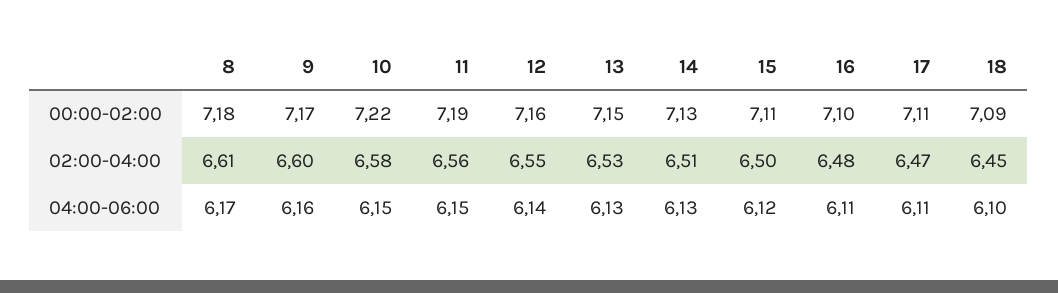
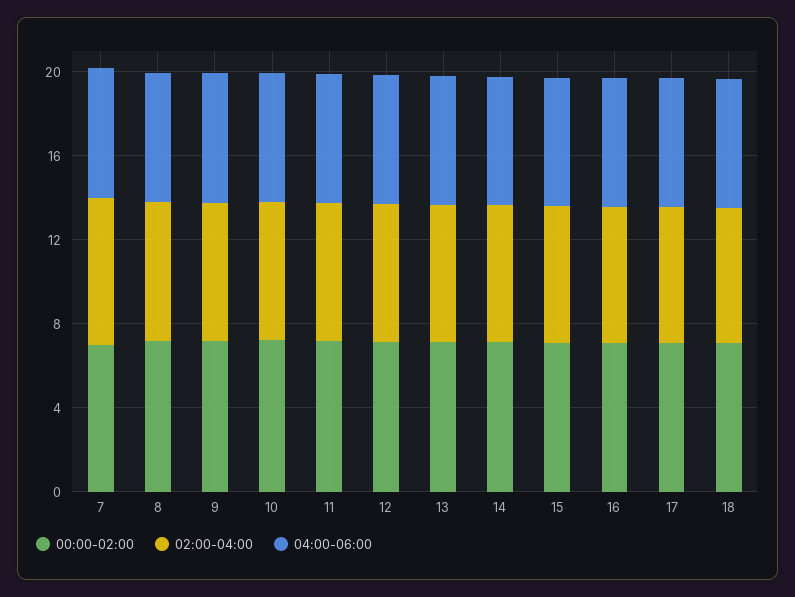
  {
    "00:00-02:00": {
      "8": 7.18,
      "9": 7.17,
      "10": 7.22,
      "11": 7.19,
      "12": 7.16,
      "13": 7.15,
      "14": 7.13,
      "15": 7.11,
      "16": 7.1,
      "17": 7.11,
-     "18": 7.09
+     "18": 7.09,
+     "7": 7
    },
    "02:00-04:00": {
      "8": 6.61,
      "9": 6.6,
      "10": 6.58,
      "11": 6.56,
      "12": 6.55,
      "13": 6.53,
      "14": 6.51,
      "15": 6.5,
      "16": 6.48,
      "17": 6.47,
-     "18": 6.45
+     "18": 6.45,
+     "7": 7
    },
    "04:00-06:00": {
      "8": 6.17,
      "9": 6.16,
      "10": 6.15,
      "11": 6.15,
      "12": 6.14,
      "13": 6.13,
      "14": 6.13,
      "15": 6.12,
      "16": 6.11,
      "17": 6.11,
-     "18": 6.1
+     "18": 6.1,
+     "7": 6
    }
  }

